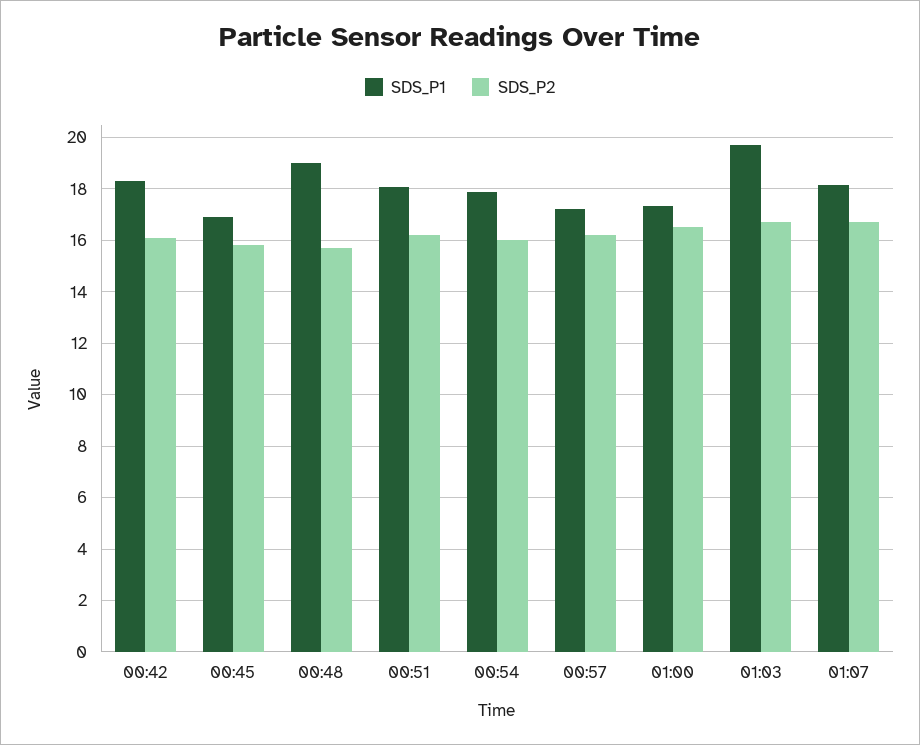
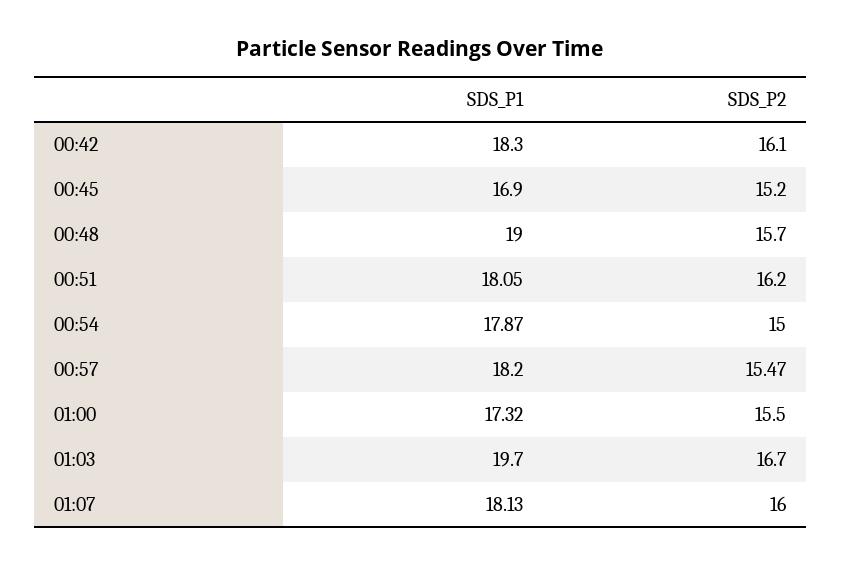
  {
    "SDS_P1": {
      "00:42": 18.3,
      "00:45": 16.9,
      "00:48": 19,
      "00:51": 18.05,
      "00:54": 17.87,
-     "00:57": 17.25,
+     "00:57": 18.2,
      "01:00": 17.32,
      "01:03": 19.7,
      "01:07": 18.13
    },
    "SDS_P2": {
      "00:42": 16.1,
-     "00:45": 15.75,
+     "00:45": 15.2,
      "00:48": 15.7,
      "00:51": 16.2,
-     "00:54": 16,
+     "00:54": 15,
-     "00:57": 16.25,
+     "00:57": 15.47,
-     "01:00": 16.5,
+     "01:00": 15.5,
      "01:03": 16.7,
-     "01:07": 16.75
+     "01:07": 16
    }
  }

